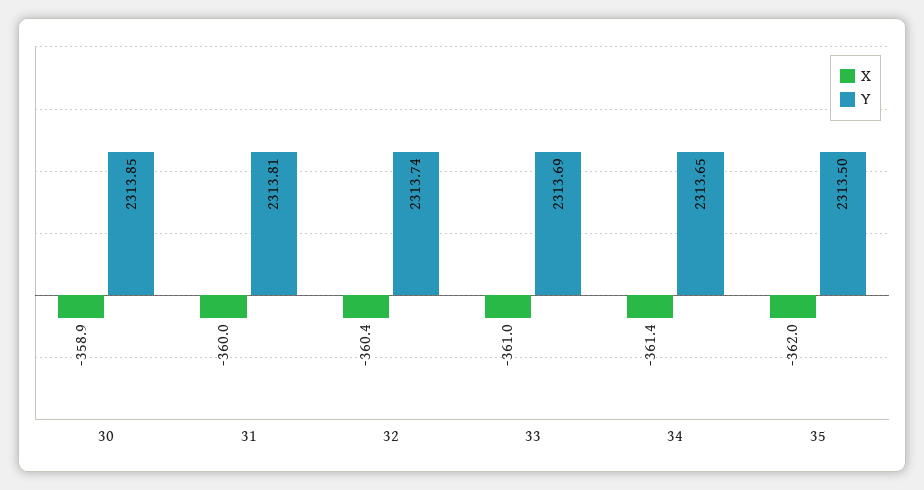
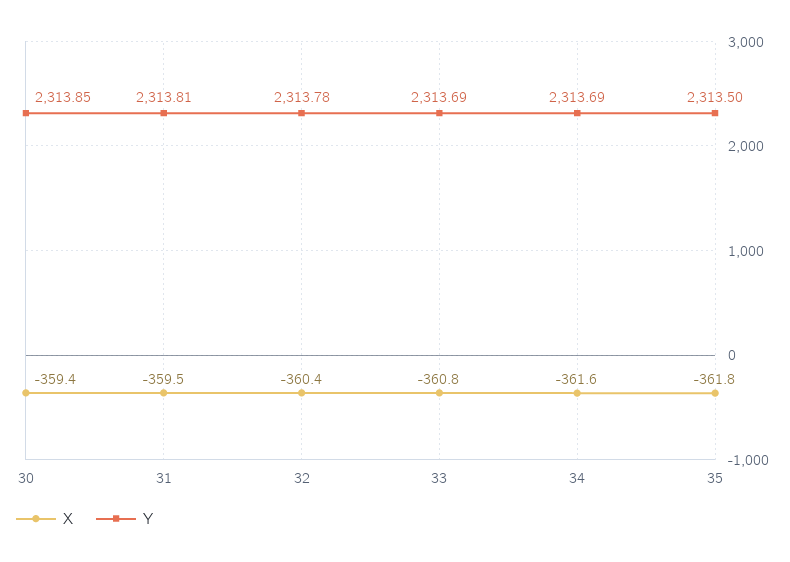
  {
    "X": {
-     "30": -358.9,
+     "30": -359.4,
-     "31": -360,
+     "31": -359.5,
      "32": -360.4,
-     "33": -361,
+     "33": -360.8,
-     "34": -361.4,
+     "34": -361.6,
-     "35": -362
+     "35": -361.8
    },
    "Y": {
      "30": 2313.85,
      "31": 2313.81,
-     "32": 2313.74,
+     "32": 2313.78,
      "33": 2313.69,
-     "34": 2313.65,
+     "34": 2313.69,
      "35": 2313.5
    }
  }

